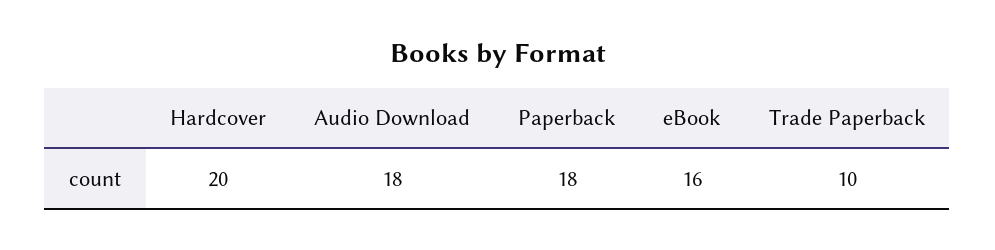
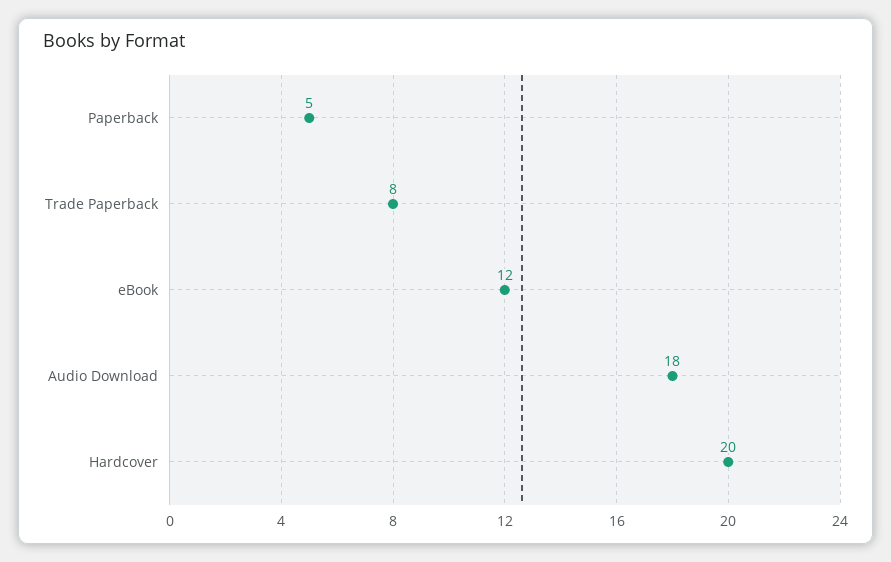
  {
    "Hardcover": 20,
    "Audio Download": 18,
-   "Paperback": 18,
+   "Paperback": 5,
-   "eBook": 16,
+   "eBook": 12,
-   "Trade Paperback": 10
+   "Trade Paperback": 8
  }

